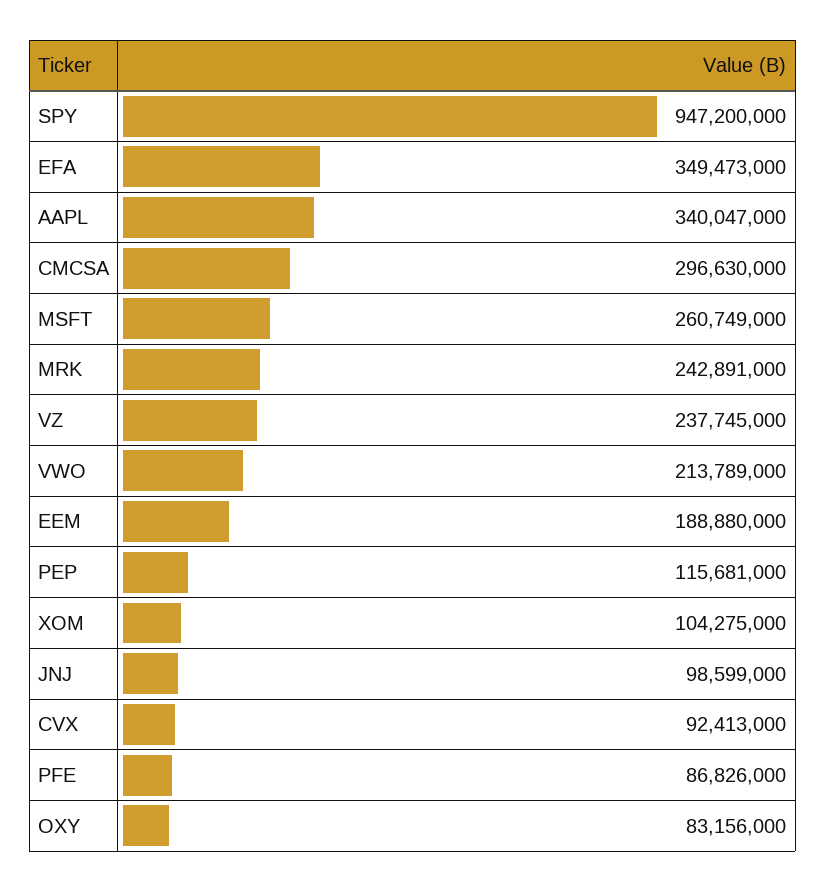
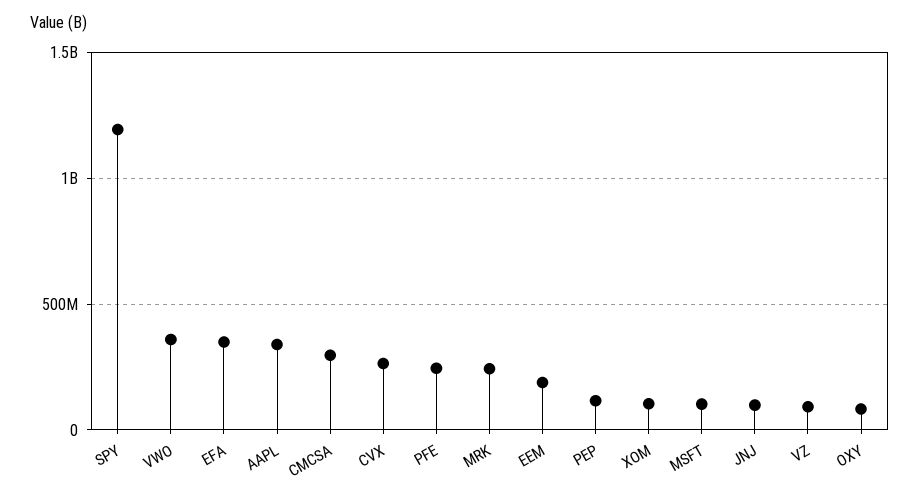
  {
-   "SPY": 947200000,
+   "SPY": 1200000000,
    "EFA": 349473000,
    "AAPL": 340047000,
    "CMCSA": 296630000,
-   "MSFT": 260749000,
+   "MSFT": 100000000,
    "MRK": 242891000,
-   "VZ": 237745000,
+   "VZ": 100000000,
-   "VWO": 213789000,
+   "VWO": 350000000,
    "EEM": 188880000,
    "PEP": 115681000,
    "XOM": 104275000,
    "JNJ": 98599000,
-   "CVX": 92413000,
+   "CVX": 250000000,
-   "PFE": 86826000,
+   "PFE": 250000000,
    "OXY": 83156000
  }

